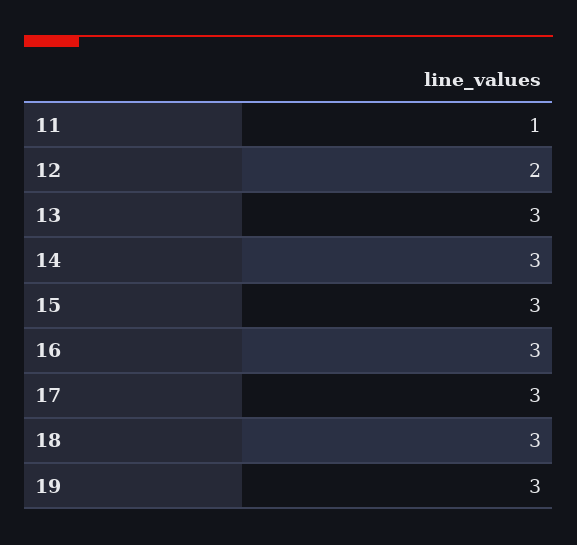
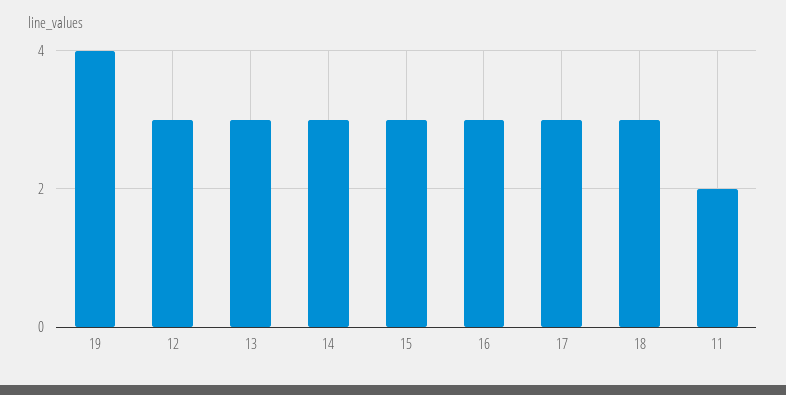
  {
-   "11": 1,
+   "11": 2,
-   "12": 2,
+   "12": 3,
    "13": 3,
    "14": 3,
    "15": 3,
    "16": 3,
    "17": 3,
    "18": 3,
-   "19": 3
+   "19": 4
  }

